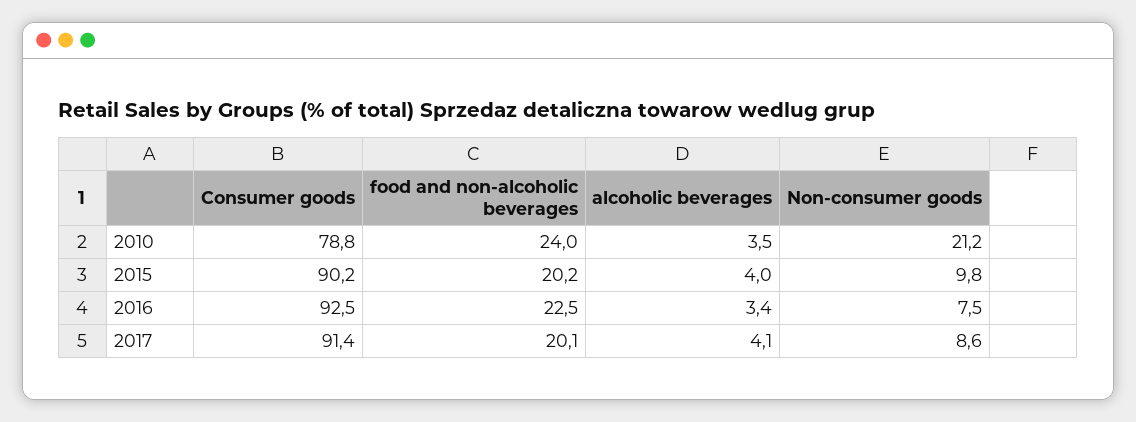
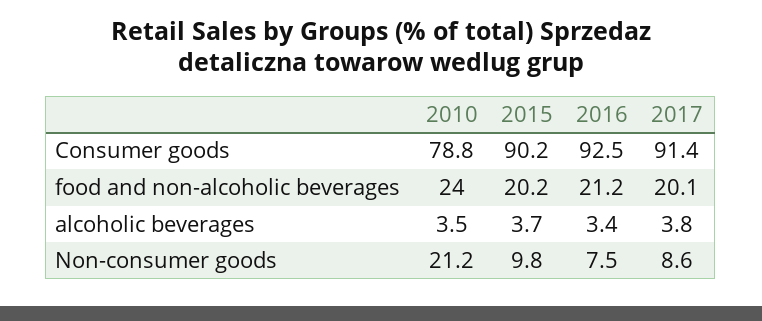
  {
    "Consumer goods": {
      "2010": 78.8,
      "2015": 90.2,
      "2016": 92.5,
      "2017": 91.4
    },
    "food and non-alcoholic beverages": {
      "2010": 24,
      "2015": 20.2,
-     "2016": 22.5,
+     "2016": 21.2,
      "2017": 20.1
    },
    "alcoholic beverages": {
      "2010": 3.5,
-     "2015": 4,
+     "2015": 3.7,
      "2016": 3.4,
-     "2017": 4.1
+     "2017": 3.8
    },
    "Non-consumer goods": {
      "2010": 21.2,
      "2015": 9.8,
      "2016": 7.5,
      "2017": 8.6
    }
  }

